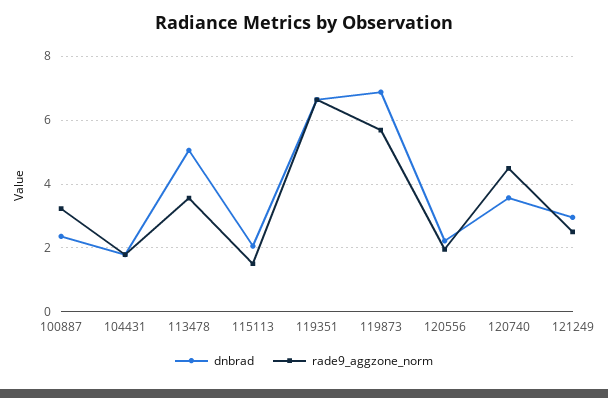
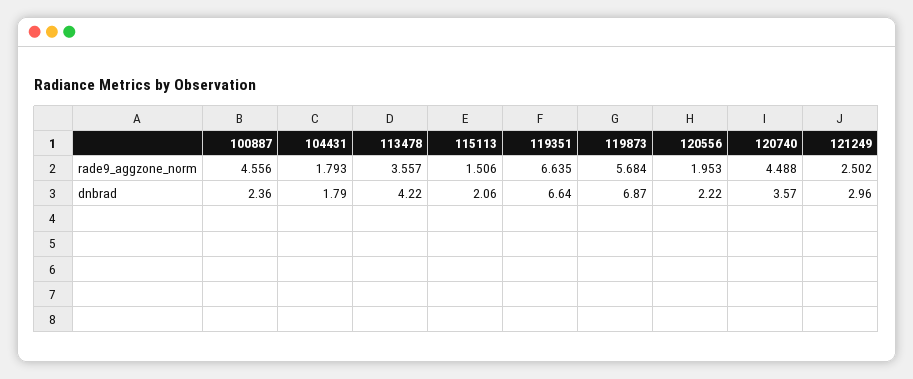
  {
    "dnbrad": {
      "100887": 2.36,
      "104431": 1.79,
-     "113478": 5,
+     "113478": 4.22,
      "115113": 2.06,
      "119351": 6.64,
      "119873": 6.87,
      "120556": 2.22,
      "120740": 3.57,
      "121249": 2.96
    },
    "rade9_aggzone_norm": {
-     "100887": 3.2,
+     "100887": 4.556,
      "104431": 1.793,
      "113478": 3.557,
      "115113": 1.506,
      "119351": 6.635,
      "119873": 5.684,
      "120556": 1.953,
      "120740": 4.488,
      "121249": 2.502
    }
  }

